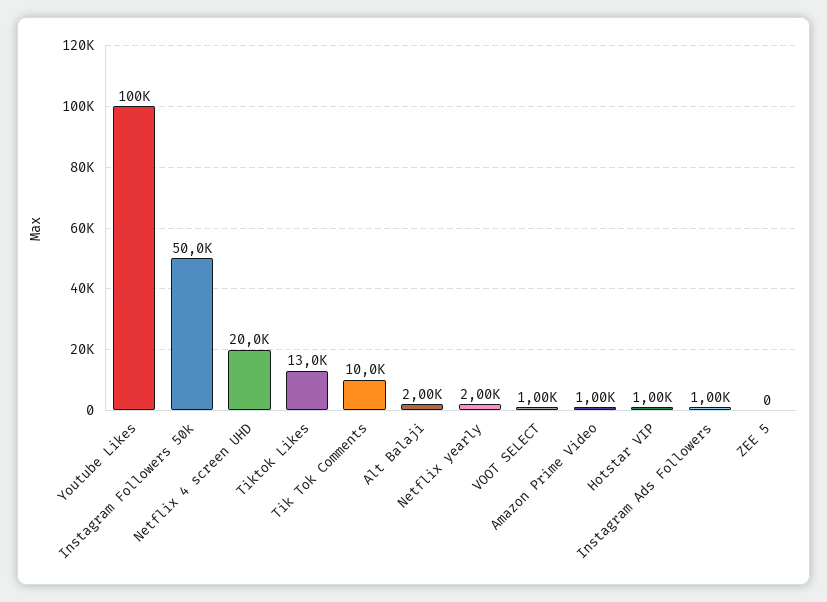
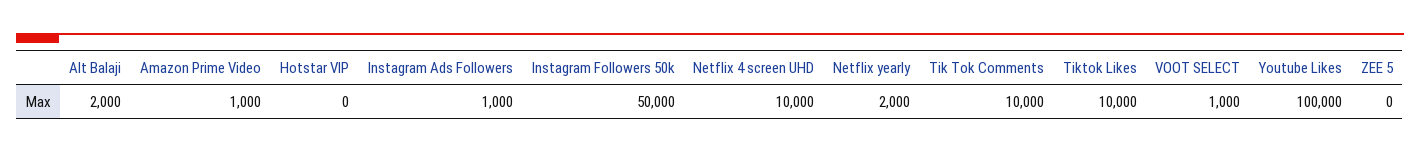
  {
    "Youtube Likes": 100000,
    "Instagram Followers 50k": 50000,
-   "Netflix 4 screen UHD": 20000,
+   "Netflix 4 screen UHD": 10000,
-   "Tiktok Likes": 13000,
+   "Tiktok Likes": 10000,
    "Tik Tok Comments": 10000,
    "Alt Balaji": 2000,
    "Netflix yearly": 2000,
    "VOOT SELECT": 1000,
    "Amazon Prime Video": 1000,
-   "Hotstar VIP": 1000,
+   "Hotstar VIP": 0,
    "Instagram Ads Followers": 1000,
    "ZEE 5": 0
  }

